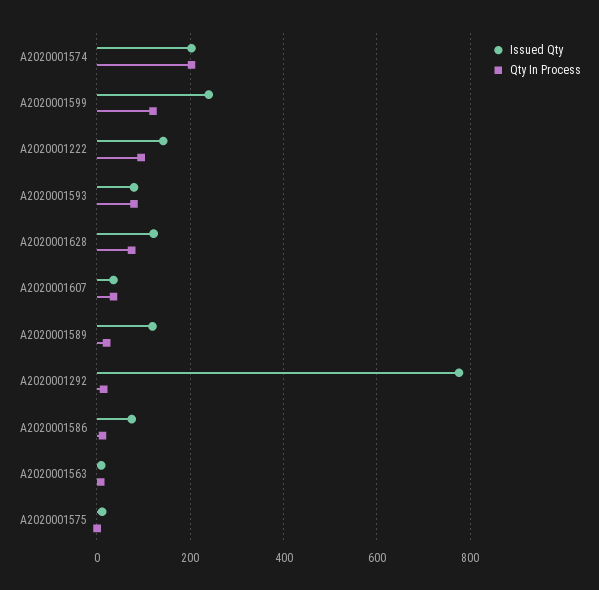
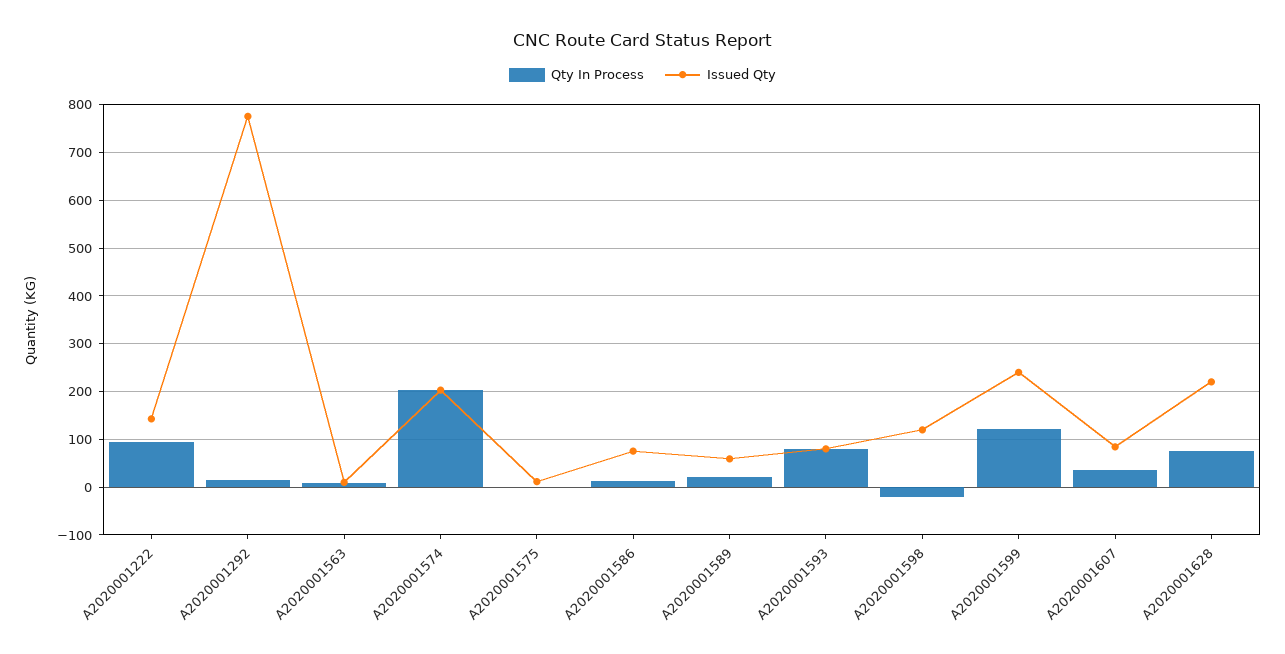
  {
    "Issued Qty": {
      "A2020001574": 200,
      "A2020001599": 240,
      "A2020001222": 140,
      "A2020001593": 80,
-     "A2020001628": 120,
+     "A2020001628": 220,
-     "A2020001607": 40,
+     "A2020001607": 80,
-     "A2020001589": 120,
+     "A2020001589": 60,
      "A2020001292": 780,
      "A2020001586": 80,
      "A2020001563": 20,
-     "A2020001575": 20
+     "A2020001575": 20,
+     "A2020001598": 120
    },
    "Qty In Process": {
      "A2020001574": 200,
      "A2020001599": 120,
      "A2020001222": 100,
      "A2020001593": 80,
      "A2020001628": 80,
      "A2020001607": 40,
      "A2020001589": 20,
      "A2020001292": 20,
      "A2020001586": 20,
      "A2020001563": 0,
-     "A2020001575": 0
+     "A2020001575": 0,
+     "A2020001598": -20
    }
  }

